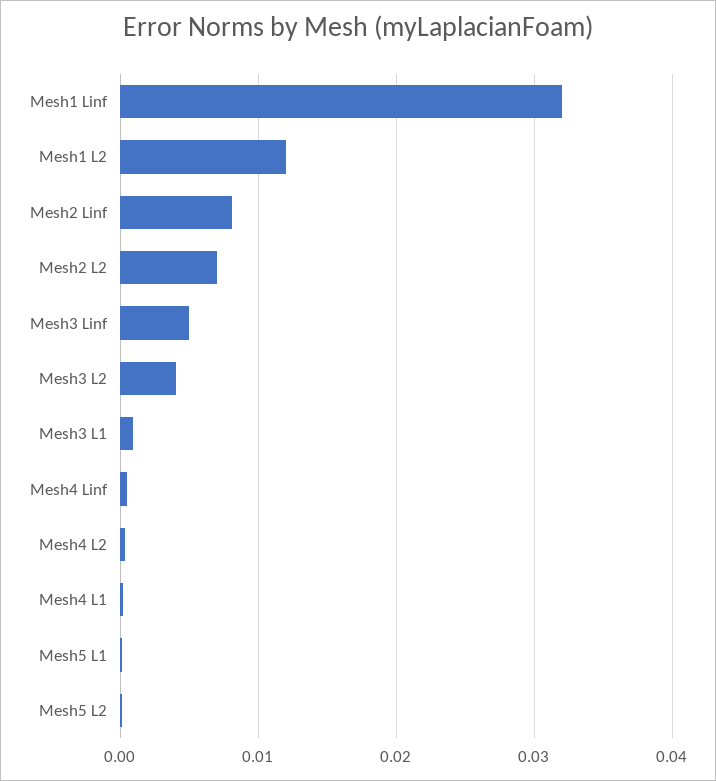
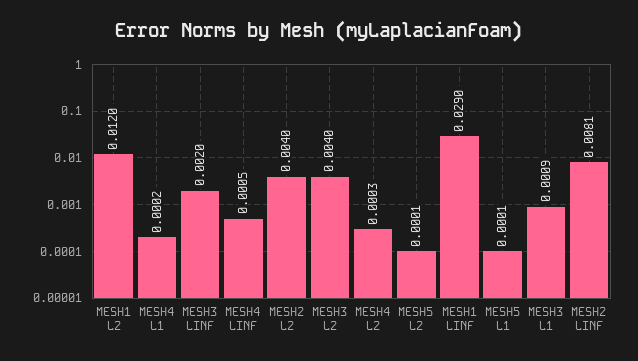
  {
-   "Mesh1 Linf": 0.032,
+   "Mesh1 Linf": 0.029,
    "Mesh1 L2": 0.012,
    "Mesh2 Linf": 0.0081,
-   "Mesh2 L2": 0.007,
+   "Mesh2 L2": 0.004,
-   "Mesh3 Linf": 0.005,
+   "Mesh3 Linf": 0.002,
    "Mesh3 L2": 0.004,
    "Mesh3 L1": 0.0009,
    "Mesh4 Linf": 0.0005,
    "Mesh4 L2": 0.0003,
    "Mesh4 L1": 0.0002,
    "Mesh5 L1": 0.0001,
    "Mesh5 L2": 0.0001
  }

